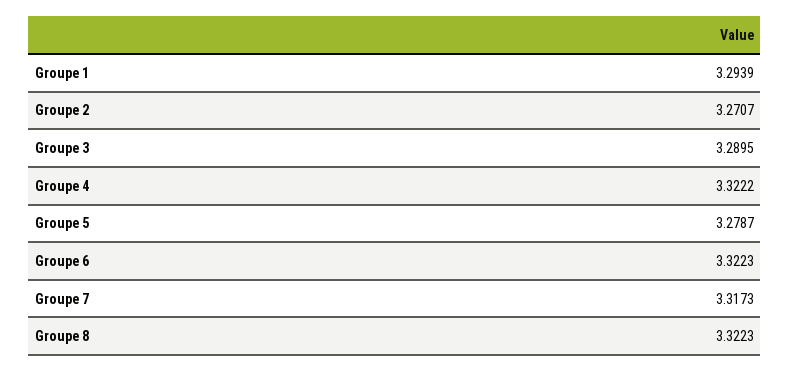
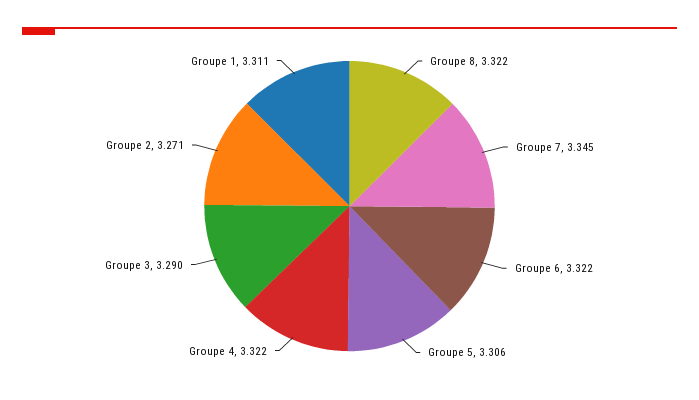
  {
-   "Groupe 1": 3.2939,
+   "Groupe 1": 3.311,
    "Groupe 2": 3.2707,
    "Groupe 3": 3.2895,
    "Groupe 4": 3.3222,
-   "Groupe 5": 3.2787,
+   "Groupe 5": 3.306,
    "Groupe 6": 3.3223,
-   "Groupe 7": 3.3173,
+   "Groupe 7": 3.345,
    "Groupe 8": 3.3223
  }

